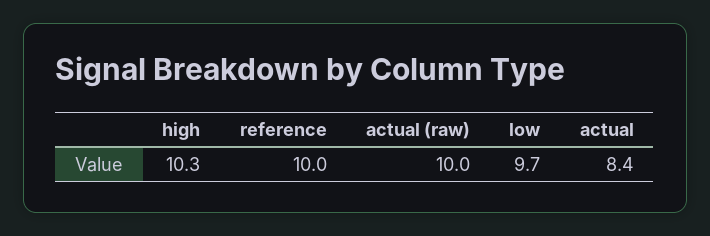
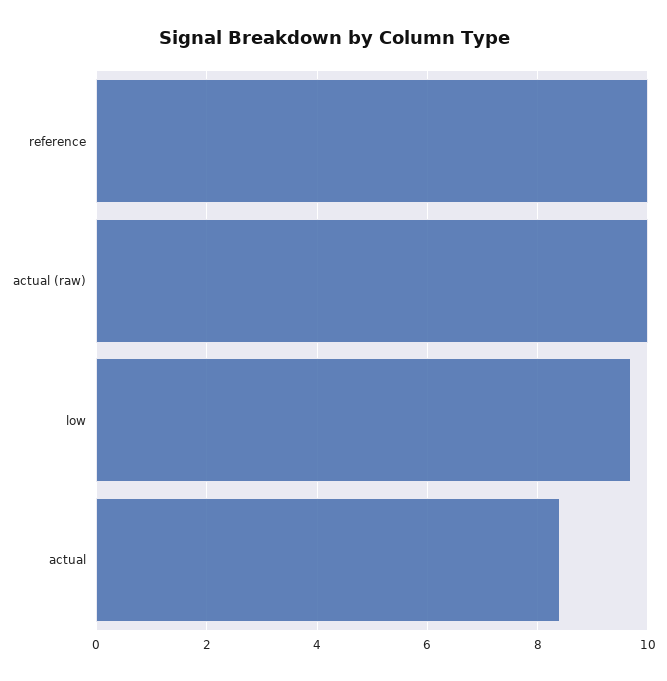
  {
-   "high": 10.3,
    "reference": 10,
    "actual (raw)": 10,
    "low": 9.7,
    "actual": 8.4
  }

